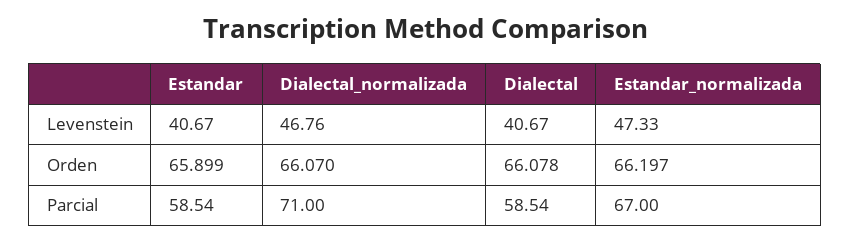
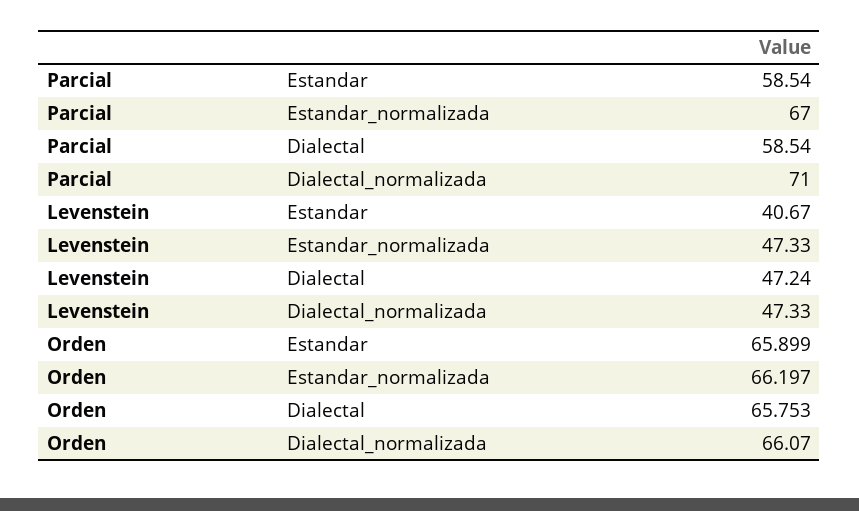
  {
    "Estandar": {
      "Levenstein": 40.67,
      "Orden": 65.899,
      "Parcial": 58.54
    },
    "Dialectal_normalizada": {
-     "Levenstein": 46.76,
+     "Levenstein": 47.33,
      "Orden": 66.07,
      "Parcial": 71
    },
    "Dialectal": {
-     "Levenstein": 40.67,
+     "Levenstein": 47.24,
-     "Orden": 66.078,
+     "Orden": 65.753,
      "Parcial": 58.54
    },
    "Estandar_normalizada": {
      "Levenstein": 47.33,
      "Orden": 66.197,
      "Parcial": 67
    }
  }

